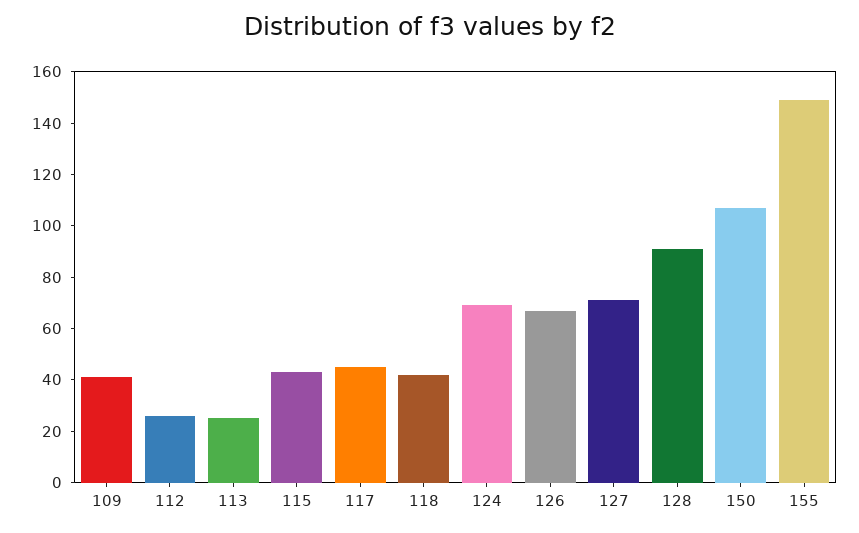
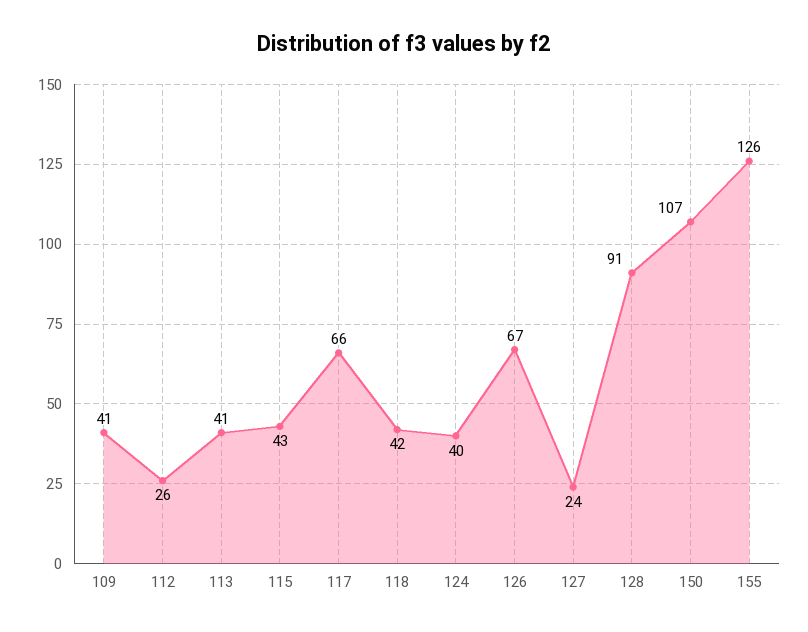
  {
    "109": 41,
    "112": 26,
-   "113": 25,
+   "113": 41,
    "115": 43,
-   "117": 45,
+   "117": 66,
    "118": 42,
-   "124": 70,
+   "124": 40,
    "126": 67,
-   "127": 70,
+   "127": 24,
    "128": 91,
    "150": 107,
-   "155": 150
+   "155": 126
  }

